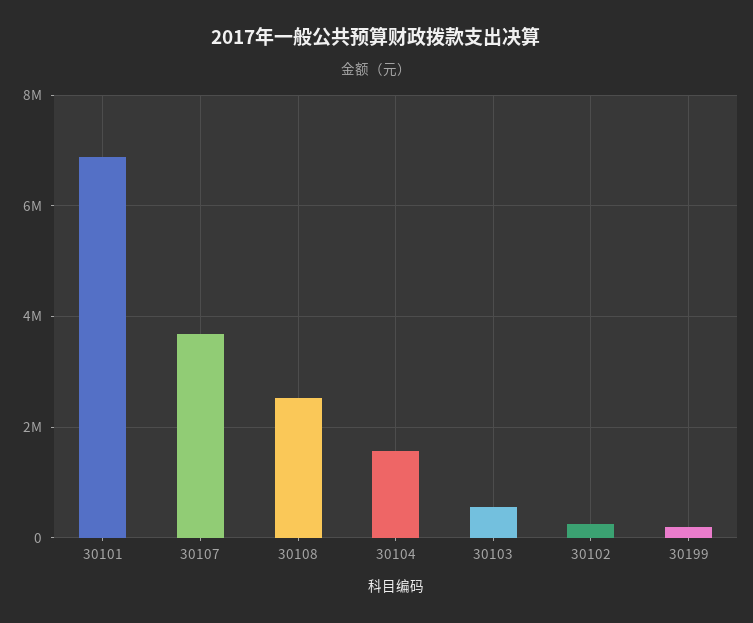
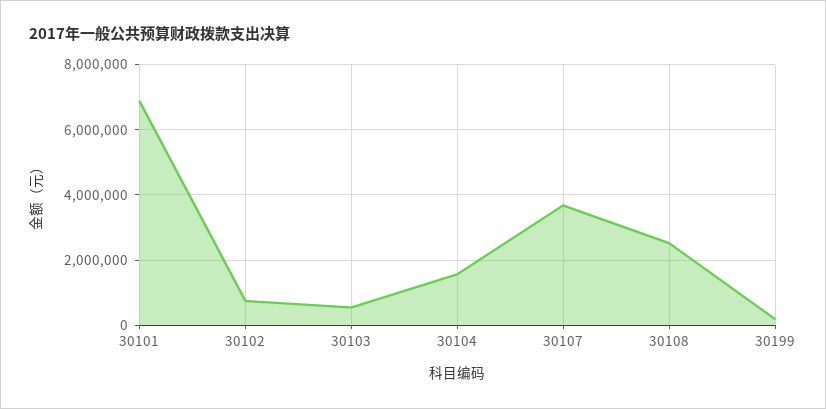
  {
    "30101": 6800000,
    "30107": 3600000,
    "30108": 2600000,
    "30104": 1600000,
    "30103": 600000,
-   "30102": 200000,
+   "30102": 800000,
    "30199": 200000
  }

